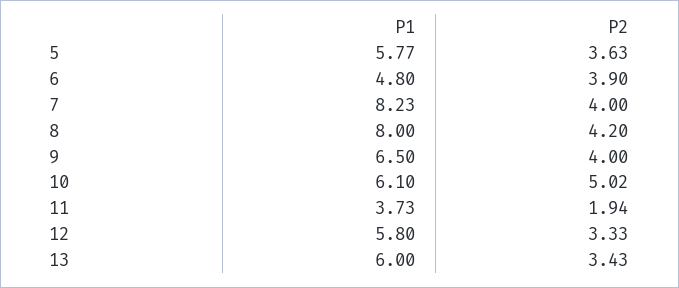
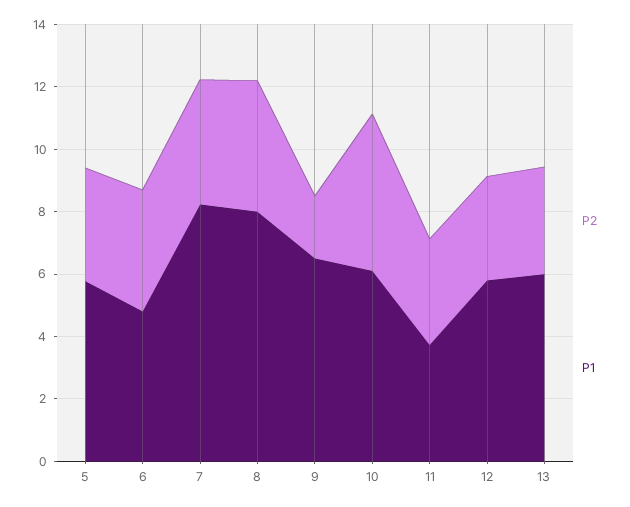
  {
    "P1": {
      "5": 5.77,
      "6": 4.8,
      "7": 8.23,
      "8": 8,
      "9": 6.5,
      "10": 6.1,
      "11": 3.73,
      "12": 5.8,
      "13": 6
    },
    "P2": {
      "5": 3.63,
      "6": 3.9,
      "7": 4,
      "8": 4.2,
-     "9": 4,
+     "9": 2,
      "10": 5.02,
-     "11": 1.94,
+     "11": 3.5,
      "12": 3.33,
      "13": 3.43
    }
  }

